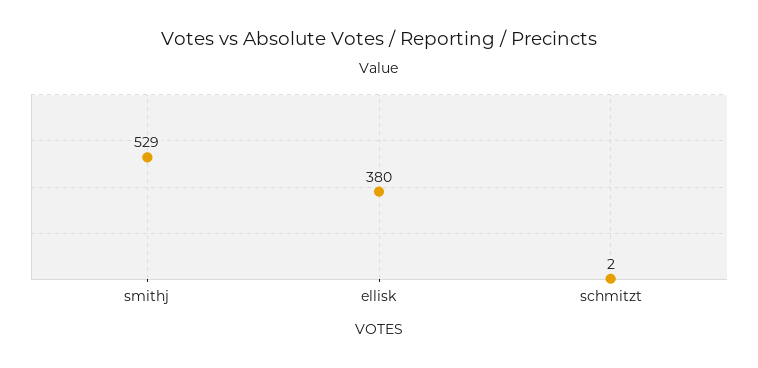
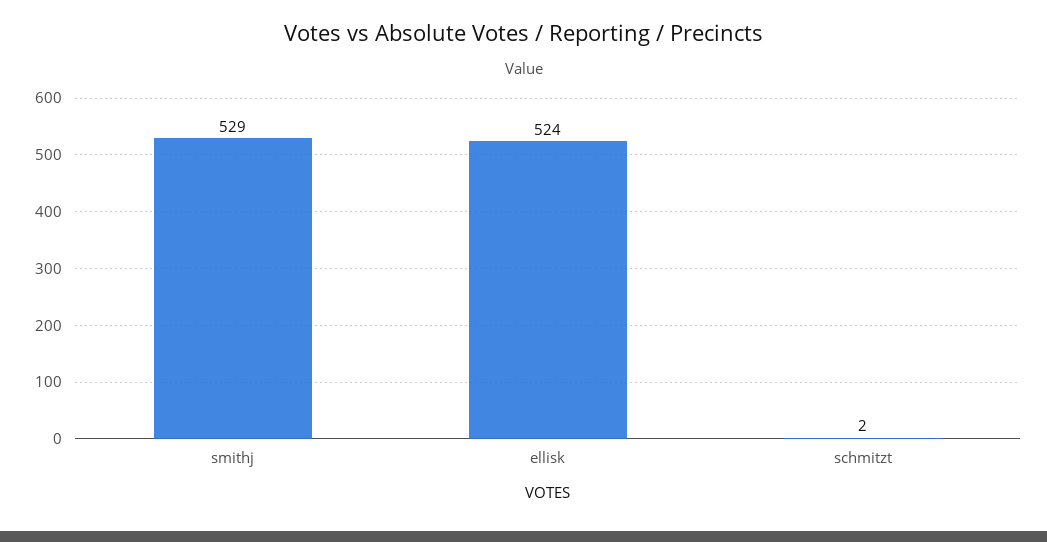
  {
    "smithj": 529,
-   "ellisk": 380,
+   "ellisk": 524,
    "schmitzt": 2
  }

